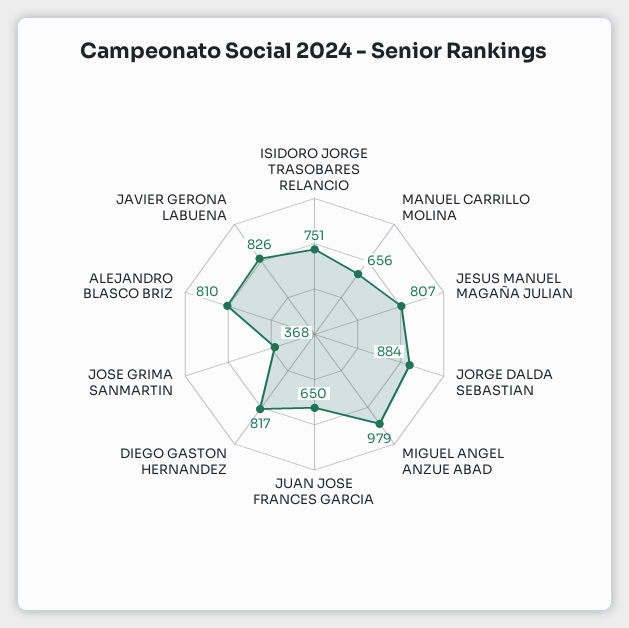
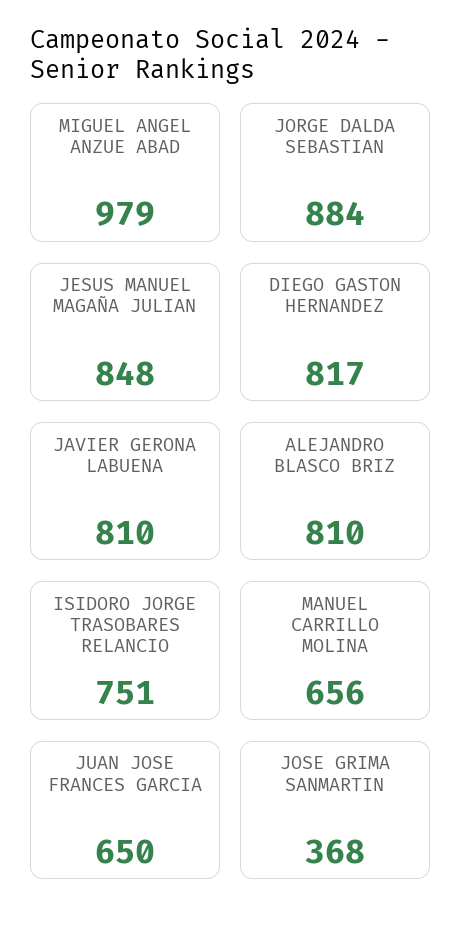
  {
    "ISIDORO JORGE TRASOBARES RELANCIO": 751,
    "MANUEL CARRILLO MOLINA": 656,
-   "JESUS MANUEL MAGAÑA JULIAN": 807,
+   "JESUS MANUEL MAGAÑA JULIAN": 848,
    "JORGE DALDA SEBASTIAN": 884,
    "MIGUEL ANGEL ANZUE ABAD": 979,
    "JUAN JOSE FRANCES GARCIA": 650,
    "DIEGO GASTON HERNANDEZ": 817,
    "JOSE GRIMA SANMARTIN": 368,
    "ALEJANDRO BLASCO BRIZ": 810,
-   "JAVIER GERONA LABUENA": 826
+   "JAVIER GERONA LABUENA": 810
  }

